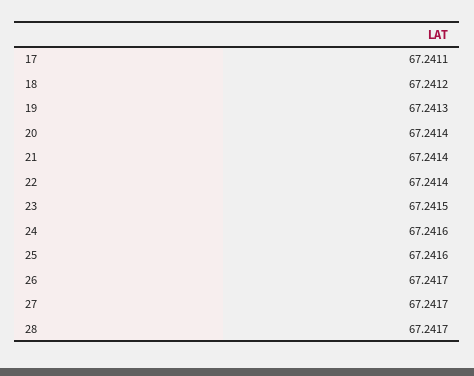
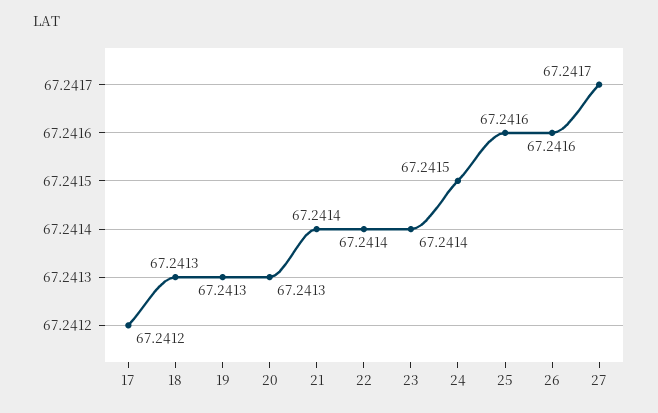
  {
-   "17": 67.2411,
+   "17": 67.2412,
-   "18": 67.2412,
+   "18": 67.2413,
    "19": 67.2413,
-   "20": 67.2414,
+   "20": 67.2413,
    "21": 67.2414,
    "22": 67.2414,
-   "23": 67.2415,
+   "23": 67.2414,
-   "24": 67.2416,
+   "24": 67.2415,
    "25": 67.2416,
-   "26": 67.2417,
+   "26": 67.2416,
-   "27": 67.2417,
+   "27": 67.2417
-   "28": 67.2417
  }

